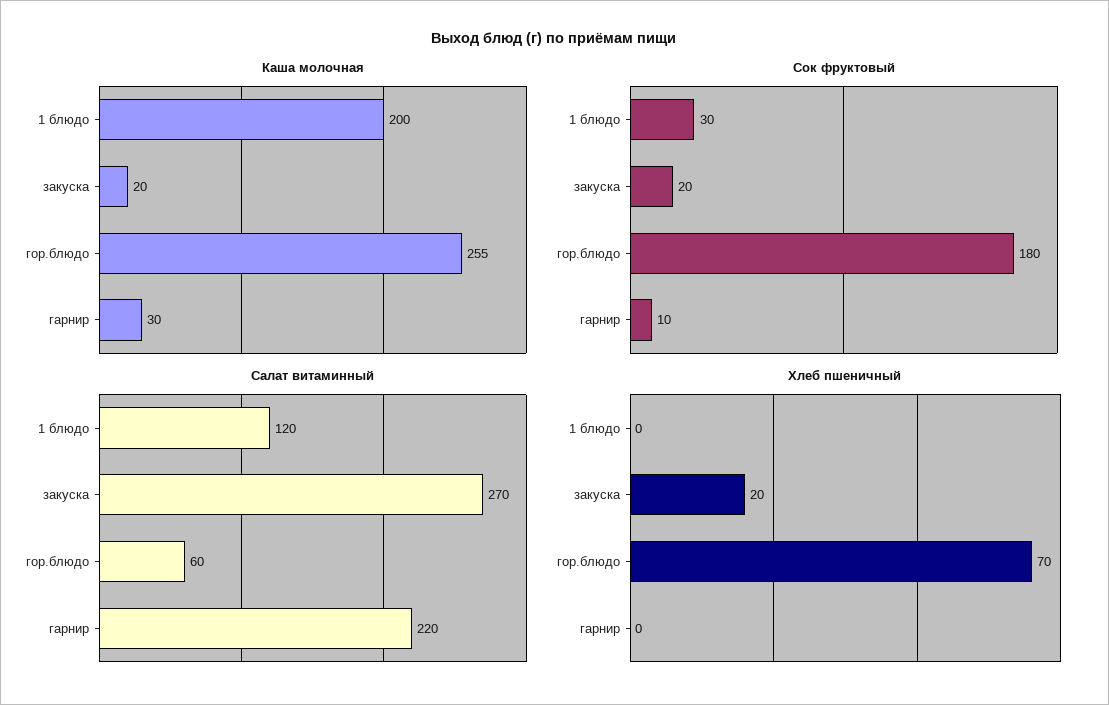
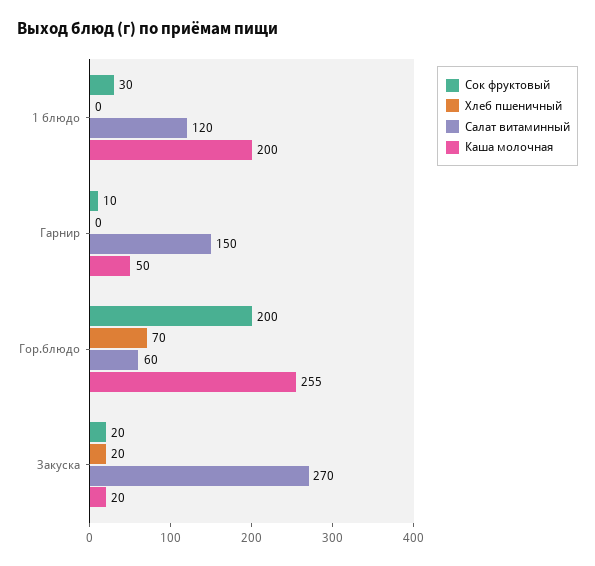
  {
    "Каша молочная": {
      "1 блюдо": 200,
      "закуска": 20,
      "гор.блюдо": 255,
-     "гарнир": 30
+     "гарнир": 50
    },
    "Сок фруктовый": {
      "1 блюдо": 30,
      "закуска": 20,
-     "гор.блюдо": 180,
+     "гор.блюдо": 200,
      "гарнир": 10
    },
    "Салат витаминный": {
      "1 блюдо": 120,
      "закуска": 270,
      "гор.блюдо": 60,
-     "гарнир": 220
+     "гарнир": 150
    },
    "Хлеб пшеничный": {
      "1 блюдо": 0,
      "закуска": 20,
      "гор.блюдо": 70,
      "гарнир": 0
    }
  }

